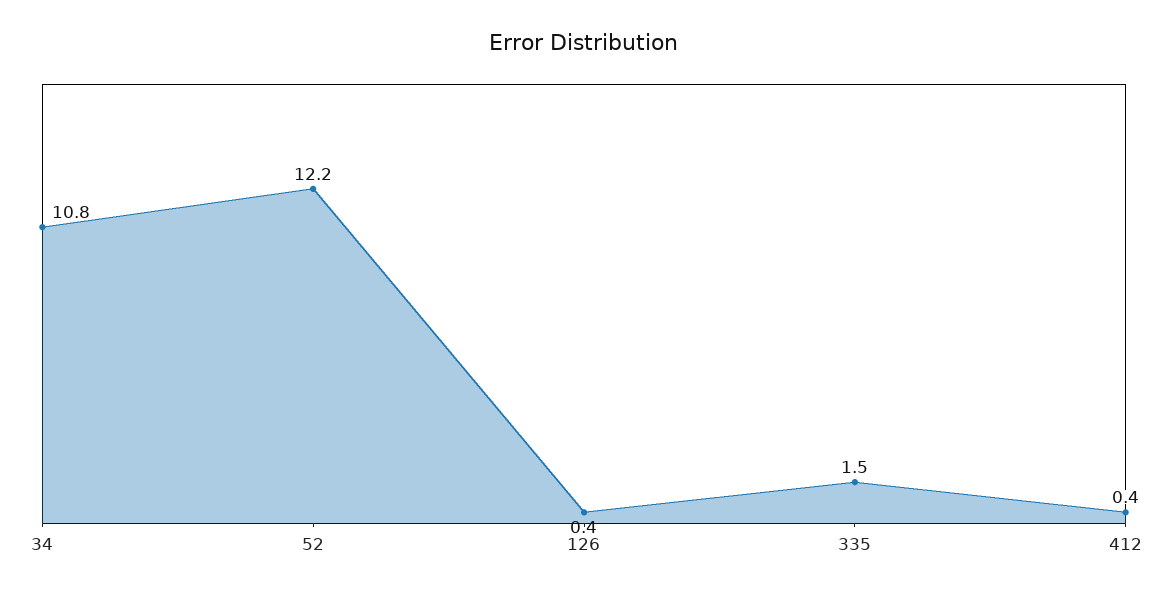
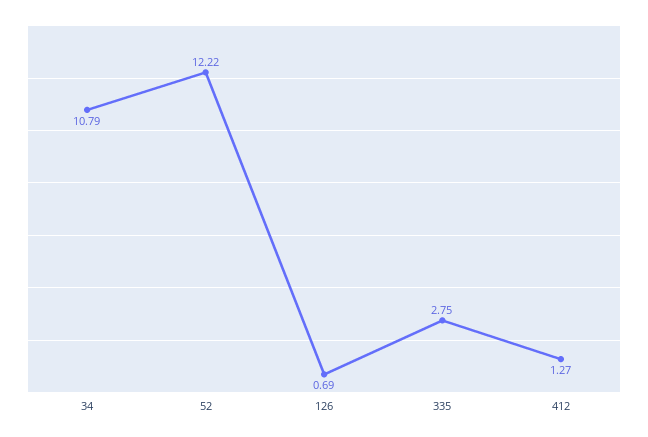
  {
    "34": 10.79,
    "52": 12.22,
-   "126": 0.4,
+   "126": 0.69,
-   "335": 1.5,
+   "335": 2.75,
-   "412": 0.4
+   "412": 1.27
  }

